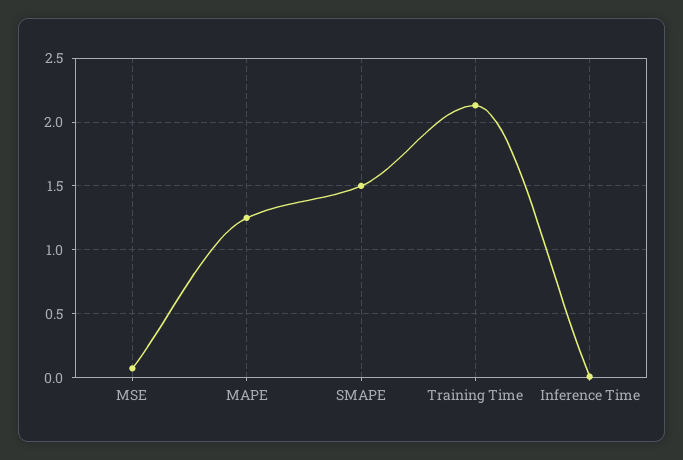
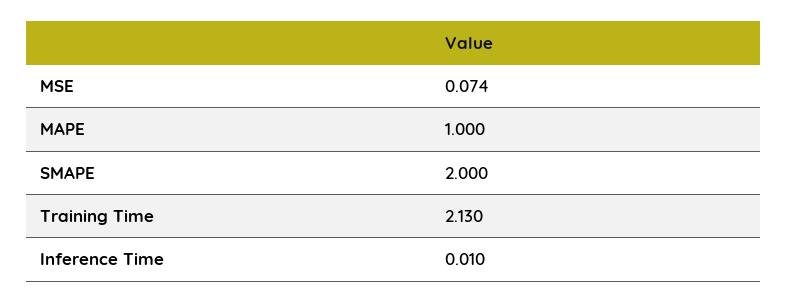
  {
    "MSE": 0.074,
-   "MAPE": 1.25,
+   "MAPE": 1,
-   "SMAPE": 1.5,
+   "SMAPE": 2,
    "Training Time": 2.13,
    "Inference Time": 0.01
  }

